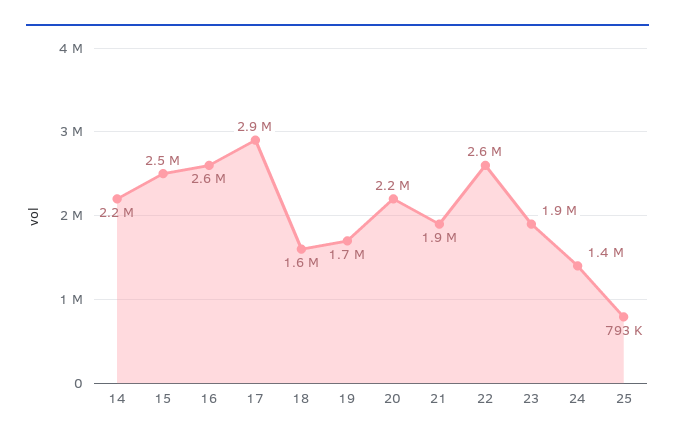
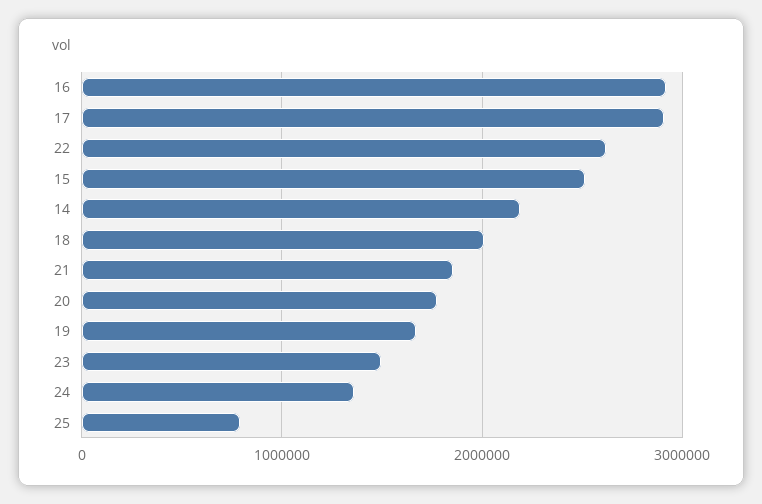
  {
    "14": 2200000,
    "15": 2500000,
-   "16": 2600000,
+   "16": 2900000,
    "17": 2900000,
-   "18": 1600000,
+   "18": 2000000,
    "19": 1700000,
-   "20": 2200000,
+   "20": 1800000,
    "21": 1900000,
    "22": 2600000,
-   "23": 1900000,
+   "23": 1500000,
    "24": 1400000,
    "25": 793000
  }

